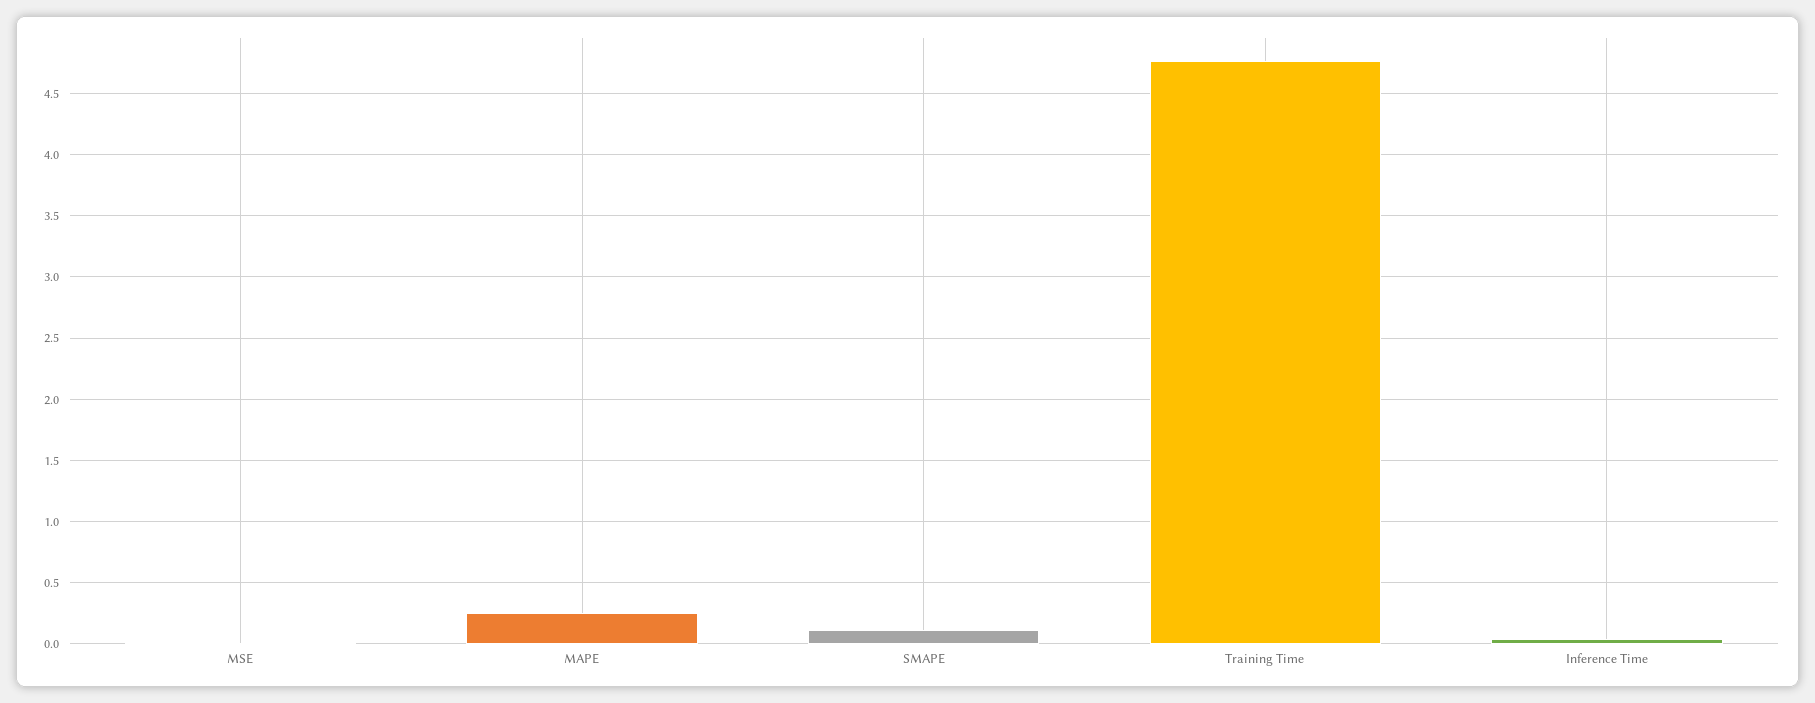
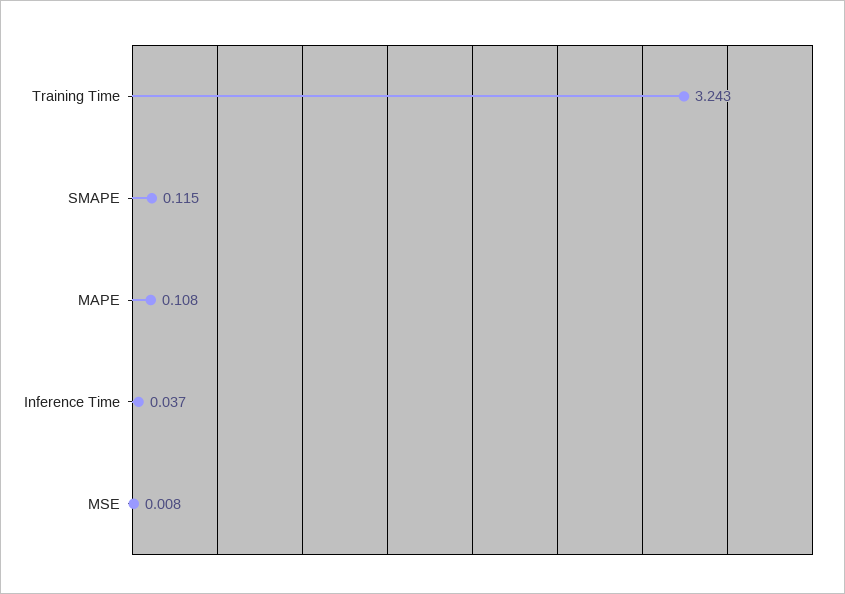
  {
    "MSE": 0.008,
-   "MAPE": 0.25,
+   "MAPE": 0.108,
    "SMAPE": 0.115,
-   "Training Time": 4.75,
+   "Training Time": 3.243,
    "Inference Time": 0.037
  }

